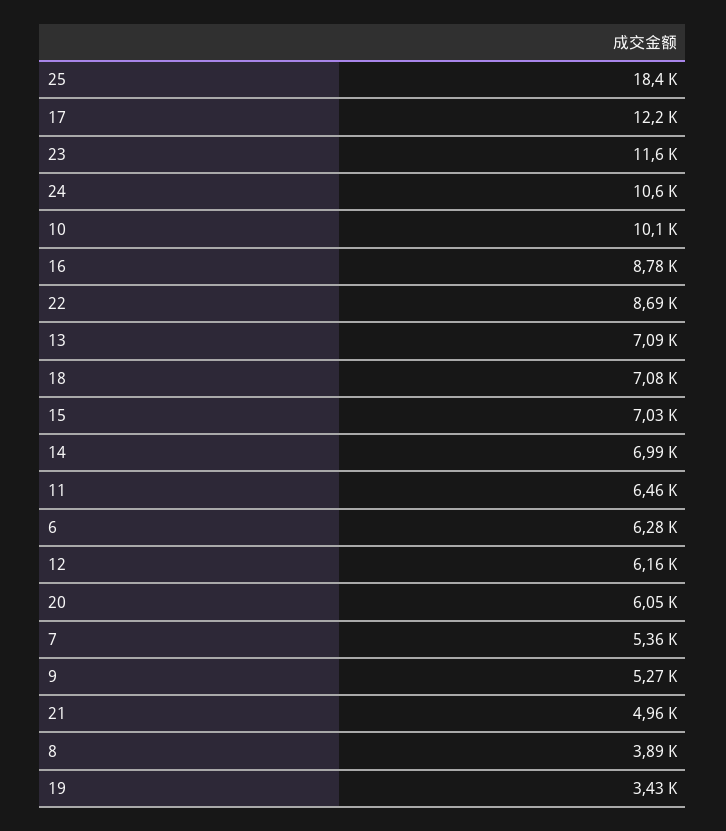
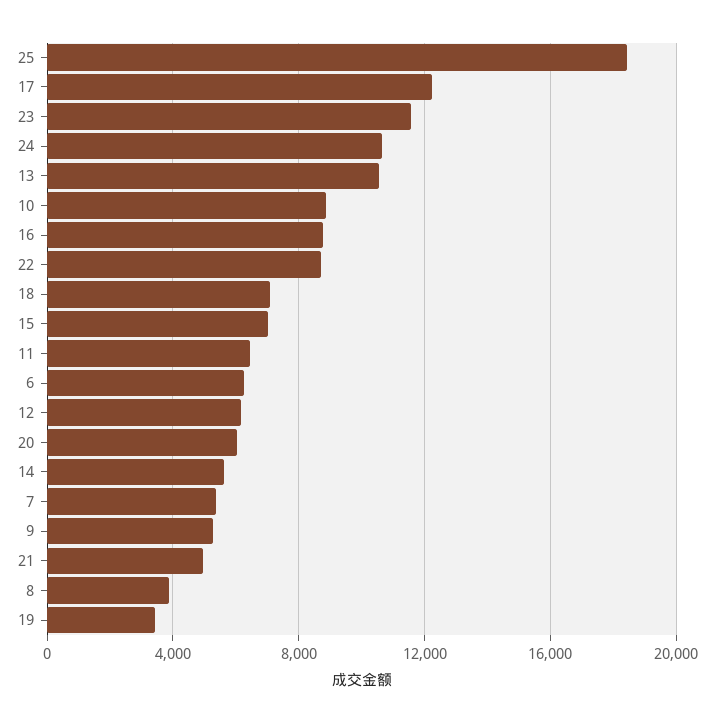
  {
    "25": 18400,
    "17": 12200,
    "23": 11600,
    "24": 10600,
-   "10": 10100,
+   "10": 9000,
    "16": 8780,
    "22": 8690,
-   "13": 7090,
+   "13": 10500,
    "18": 7080,
    "15": 7030,
-   "14": 6990,
+   "14": 5500,
    "11": 6460,
    "6": 6280,
    "12": 6160,
    "20": 6050,
    "7": 5360,
    "9": 5270,
    "21": 4960,
    "8": 3890,
    "19": 3430
  }

